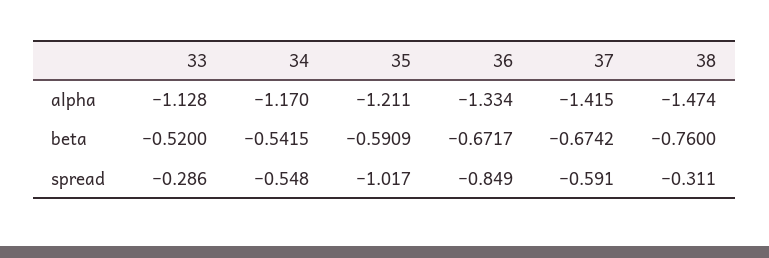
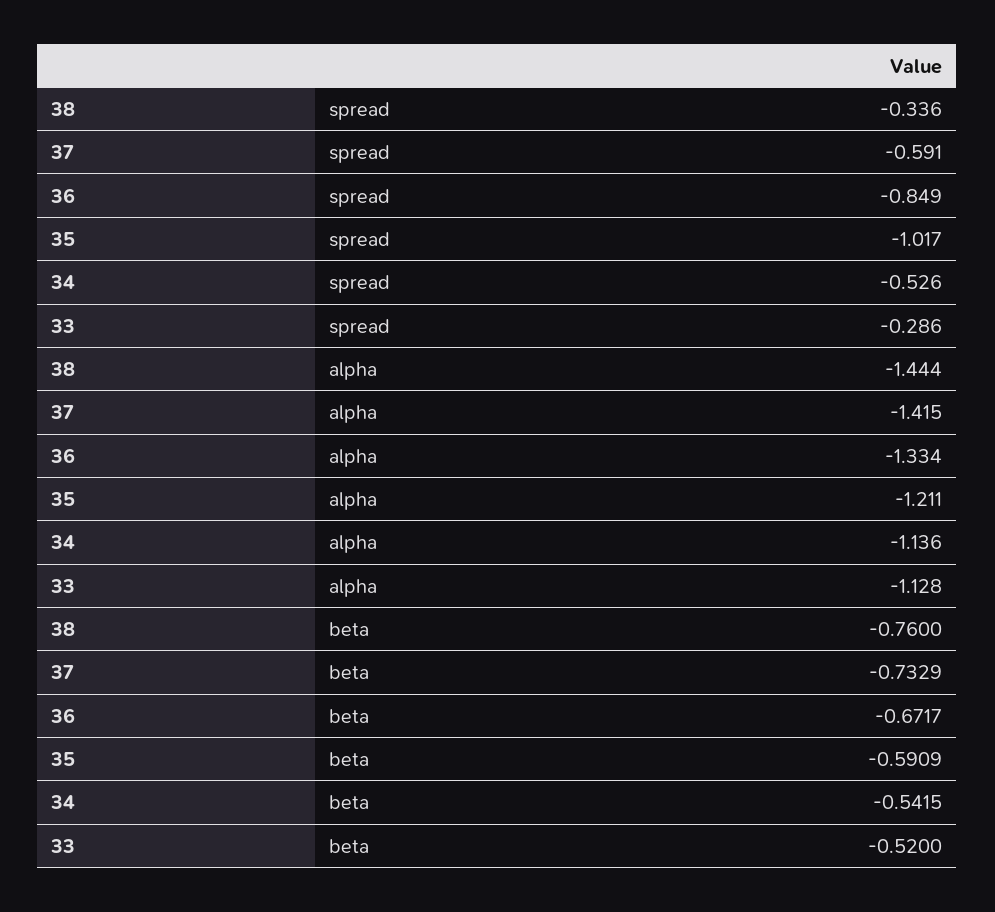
  {
    "33": {
      "alpha": -1.128,
      "beta": -0.52,
      "spread": -0.286
    },
    "34": {
-     "alpha": -1.17,
+     "alpha": -1.136,
      "beta": -0.5415,
-     "spread": -0.548
+     "spread": -0.526
    },
    "35": {
      "alpha": -1.211,
      "beta": -0.5909,
      "spread": -1.017
    },
    "36": {
      "alpha": -1.334,
      "beta": -0.6717,
      "spread": -0.849
    },
    "37": {
      "alpha": -1.415,
-     "beta": -0.6742,
+     "beta": -0.7329,
      "spread": -0.591
    },
    "38": {
-     "alpha": -1.474,
+     "alpha": -1.444,
      "beta": -0.76,
-     "spread": -0.311
+     "spread": -0.336
    }
  }

